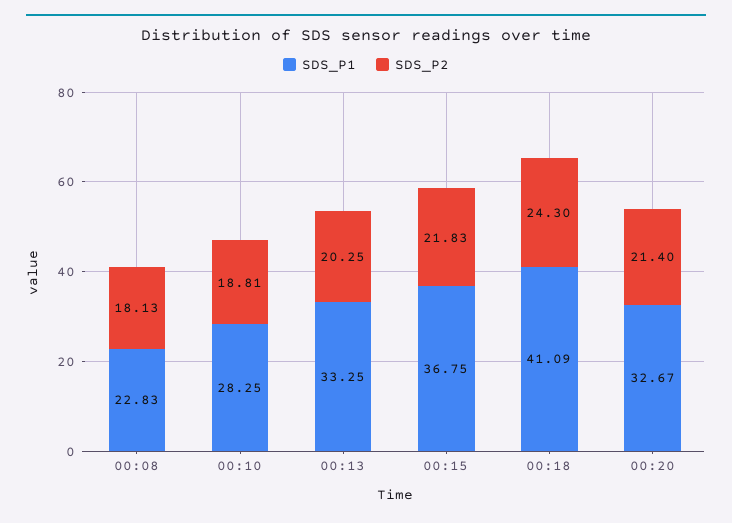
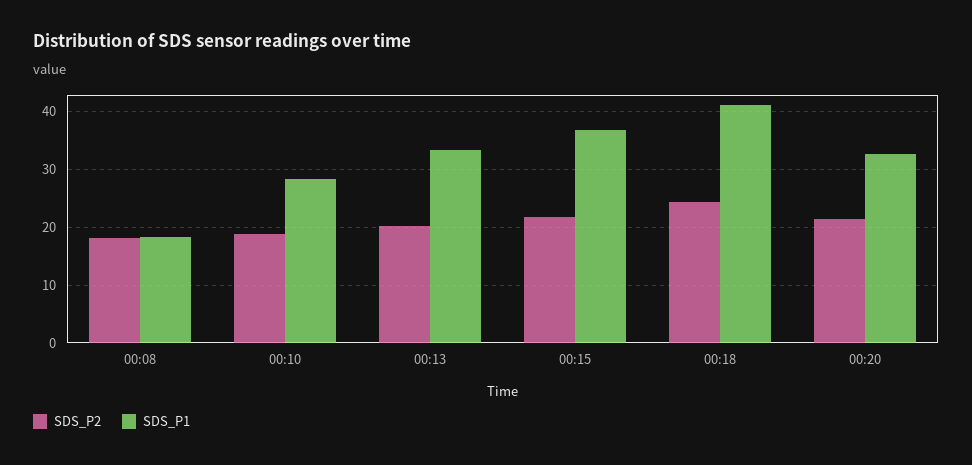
  {
    "SDS_P1": {
-     "00:08": 22.83,
+     "00:08": 18,
      "00:10": 28.25,
      "00:13": 33.25,
      "00:15": 36.75,
      "00:18": 41.09,
      "00:20": 32.67
    },
    "SDS_P2": {
      "00:08": 18.13,
      "00:10": 18.81,
      "00:13": 20.25,
      "00:15": 21.83,
      "00:18": 24.3,
      "00:20": 21.4
    }
  }

